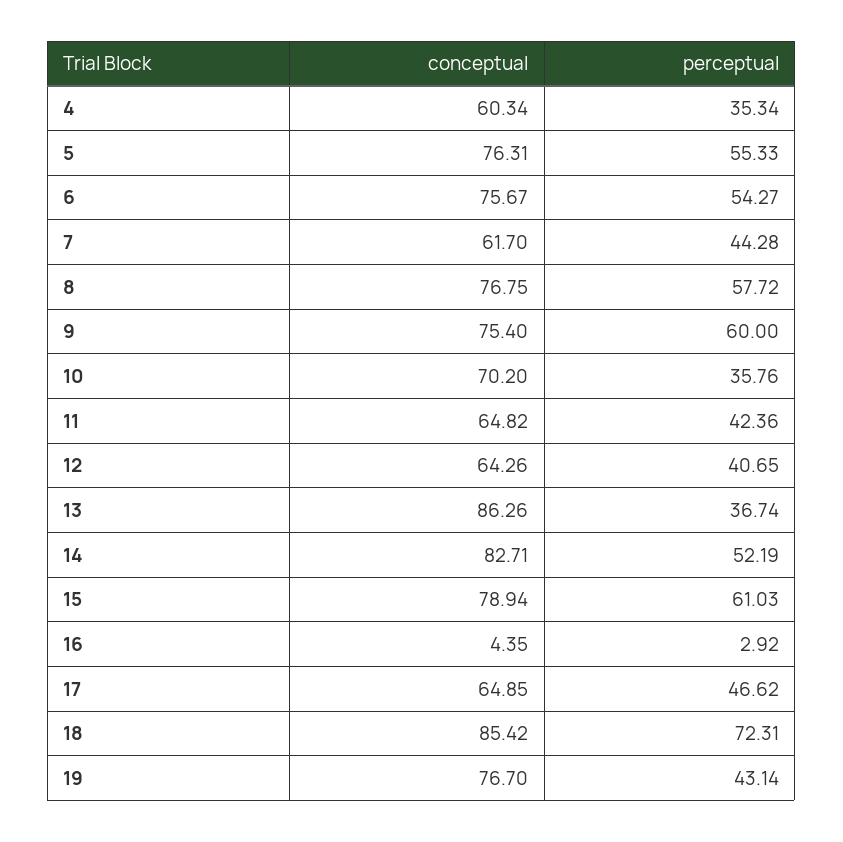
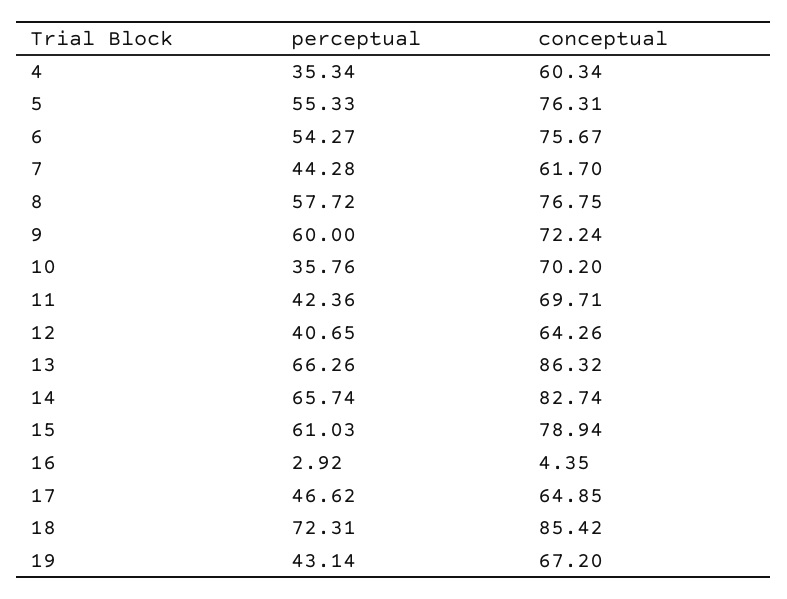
  {
    "conceptual": {
      "4": 60.34,
      "5": 76.31,
      "6": 75.67,
      "7": 61.7,
      "8": 76.75,
-     "9": 75.4,
+     "9": 72.24,
      "10": 70.2,
-     "11": 64.82,
+     "11": 69.71,
      "12": 64.26,
-     "13": 86.26,
+     "13": 86.32,
-     "14": 82.71,
+     "14": 82.74,
      "15": 78.94,
      "16": 4.35,
      "17": 64.85,
      "18": 85.42,
-     "19": 76.7
+     "19": 67.2
    },
    "perceptual": {
      "4": 35.34,
      "5": 55.33,
      "6": 54.27,
      "7": 44.28,
      "8": 57.72,
      "9": 60,
      "10": 35.76,
      "11": 42.36,
      "12": 40.65,
-     "13": 36.74,
+     "13": 66.26,
-     "14": 52.19,
+     "14": 65.74,
      "15": 61.03,
      "16": 2.92,
      "17": 46.62,
      "18": 72.31,
      "19": 43.14
    }
  }

